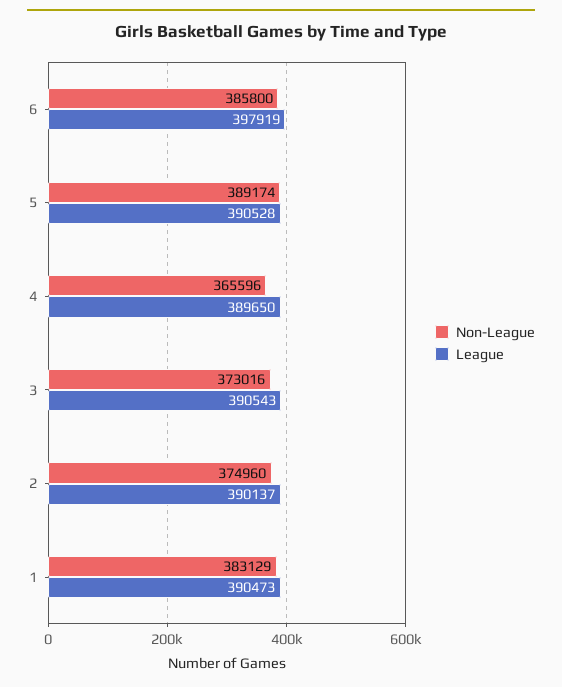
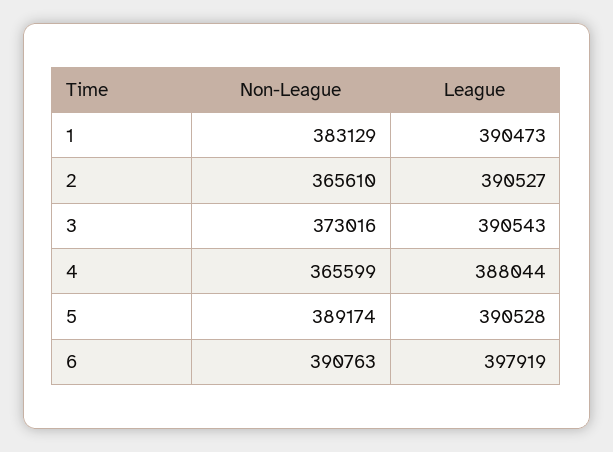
  {
    "Non-League": {
-     "6": 385800,
+     "6": 390763,
      "5": 389174,
-     "4": 365596,
+     "4": 365599,
      "3": 373016,
-     "2": 374960,
+     "2": 365610,
      "1": 383129
    },
    "League": {
      "6": 397919,
      "5": 390528,
-     "4": 389650,
+     "4": 388044,
      "3": 390543,
-     "2": 390137,
+     "2": 390527,
      "1": 390473
    }
  }

